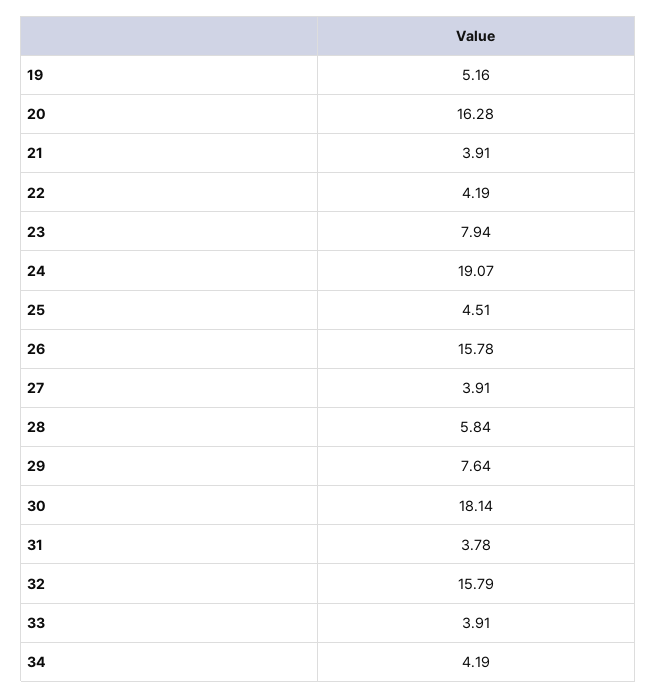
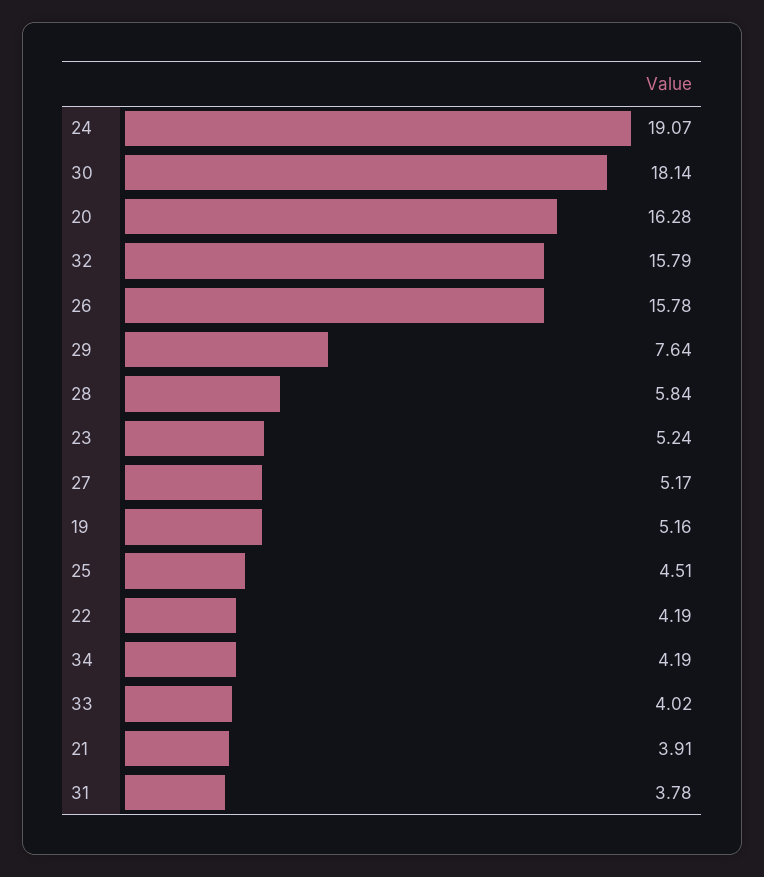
  {
    "19": 5.16,
    "20": 16.28,
    "21": 3.91,
    "22": 4.19,
-   "23": 7.94,
+   "23": 5.24,
    "24": 19.07,
    "25": 4.51,
    "26": 15.78,
-   "27": 3.91,
+   "27": 5.17,
    "28": 5.84,
    "29": 7.64,
    "30": 18.14,
    "31": 3.78,
    "32": 15.79,
-   "33": 3.91,
+   "33": 4.02,
    "34": 4.19
  }

